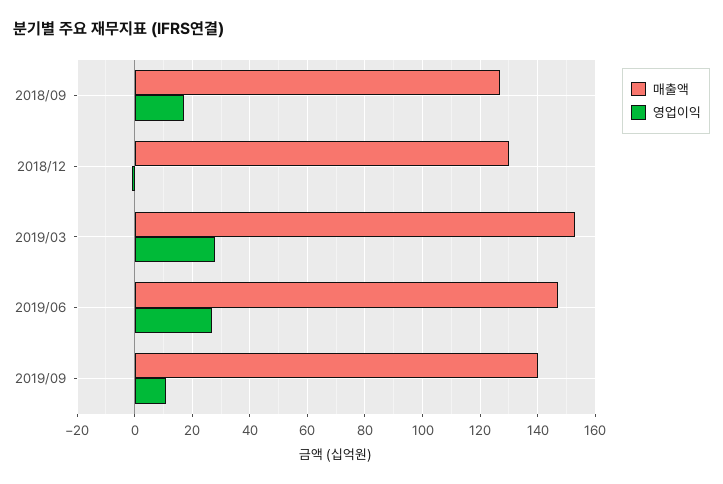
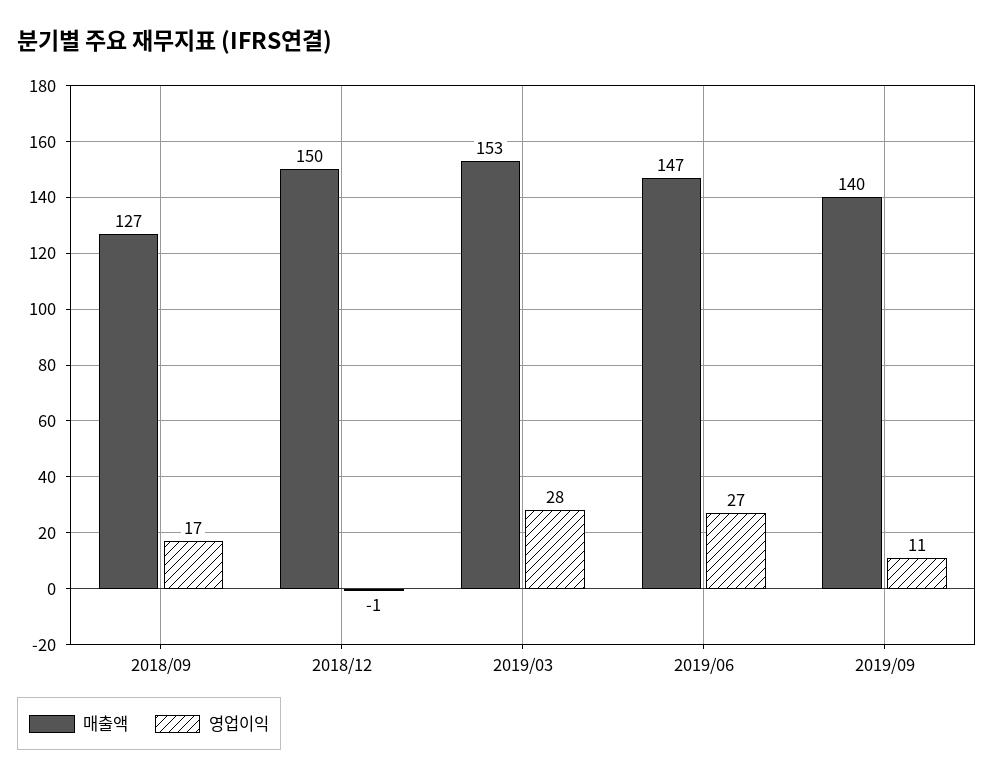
  {
    "매출액": {
      "2018/09": 127,
-     "2018/12": 130,
+     "2018/12": 150,
      "2019/03": 153,
      "2019/06": 147,
      "2019/09": 140
    },
    "영업이익": {
      "2018/09": 17,
      "2018/12": -1,
      "2019/03": 28,
      "2019/06": 27,
      "2019/09": 11
    }
  }

